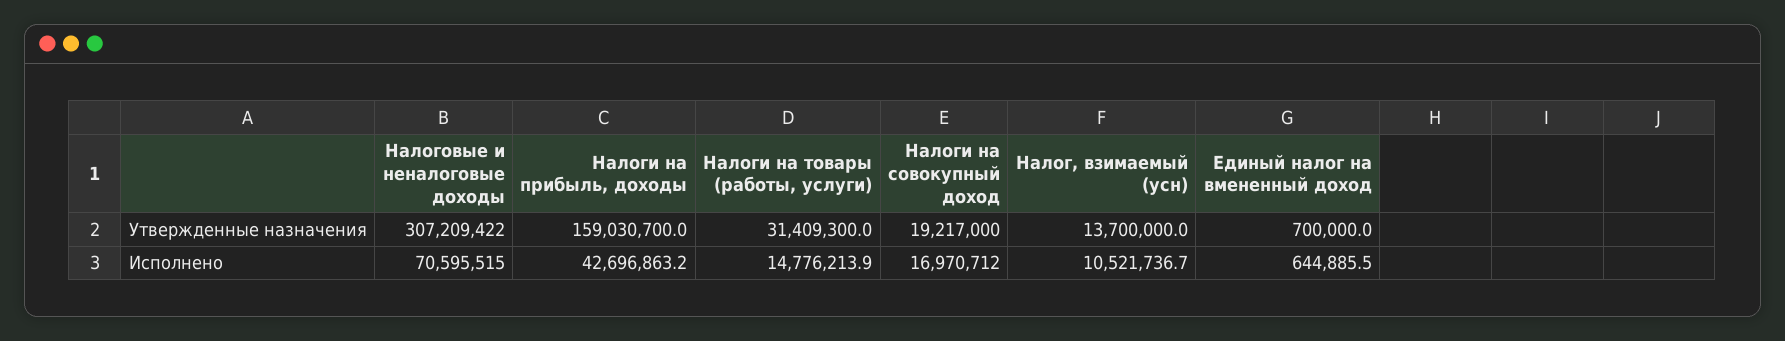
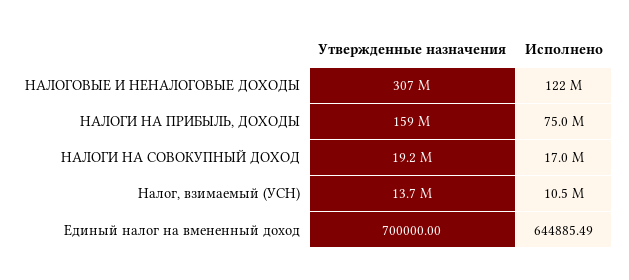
  {
    "Налоговые и неналоговые доходы": {
      "Утвержденные назначения": 307209422,
-     "Исполнено": 70595515
+     "Исполнено": 122000000
    },
    "Налоги на прибыль, доходы": {
      "Утвержденные назначения": 159030700,
-     "Исполнено": 42696863.2
+     "Исполнено": 75000000
    },
-   "Налоги на товары (работы, услуги)": {
-     "Утвержденные назначения": 31409300,
-     "Исполнено": 14776213.9
-   },
    "Налоги на совокупный доход": {
      "Утвержденные назначения": 19217000,
      "Исполнено": 16970712
    },
    "Налог, взимаемый (усн)": {
      "Утвержденные назначения": 13700000,
      "Исполнено": 10521736.7
    },
    "Единый налог на вмененный доход": {
      "Утвержденные назначения": 700000,
      "Исполнено": 644885.49
    }
  }

